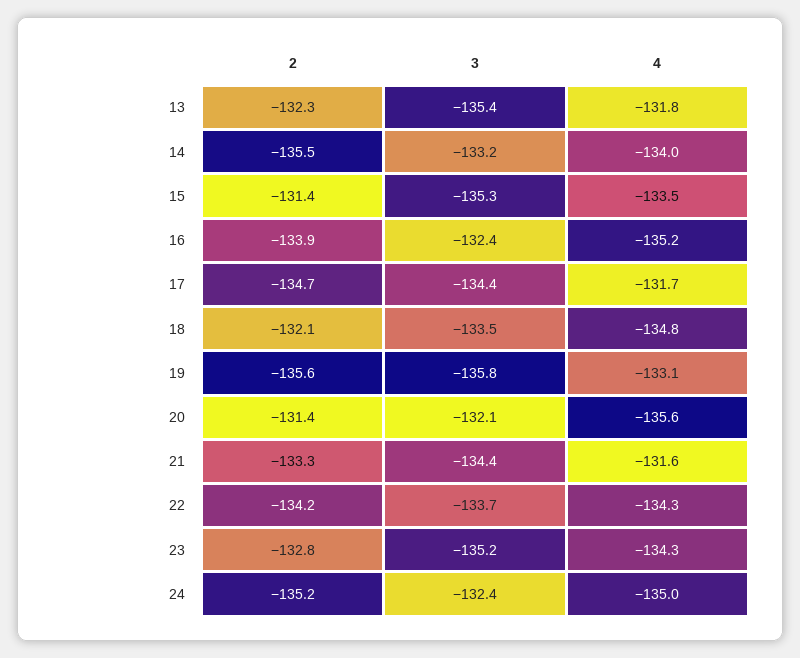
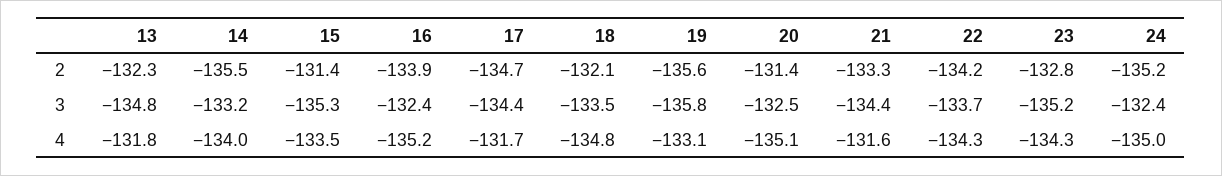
  {
    "2": {
      "13": -132.3,
      "14": -135.5,
      "15": -131.4,
      "16": -133.9,
      "17": -134.7,
      "18": -132.1,
      "19": -135.6,
      "20": -131.4,
      "21": -133.3,
      "22": -134.2,
      "23": -132.8,
      "24": -135.2
    },
    "3": {
-     "13": -135.4,
+     "13": -134.8,
      "14": -133.2,
      "15": -135.3,
      "16": -132.4,
      "17": -134.4,
      "18": -133.5,
      "19": -135.8,
-     "20": -132.1,
+     "20": -132.5,
      "21": -134.4,
      "22": -133.7,
      "23": -135.2,
      "24": -132.4
    },
    "4": {
      "13": -131.8,
      "14": -134,
      "15": -133.5,
      "16": -135.2,
      "17": -131.7,
      "18": -134.8,
      "19": -133.1,
-     "20": -135.6,
+     "20": -135.1,
      "21": -131.6,
      "22": -134.3,
      "23": -134.3,
      "24": -135
    }
  }

